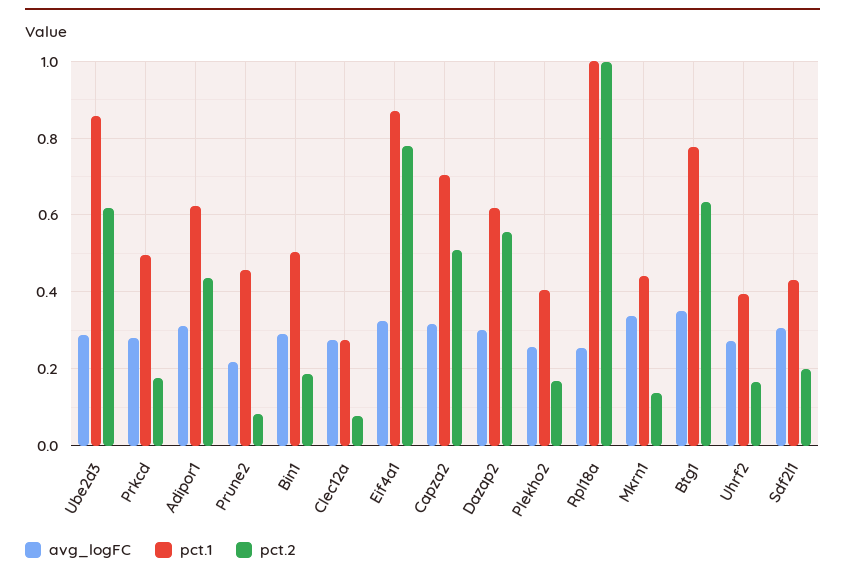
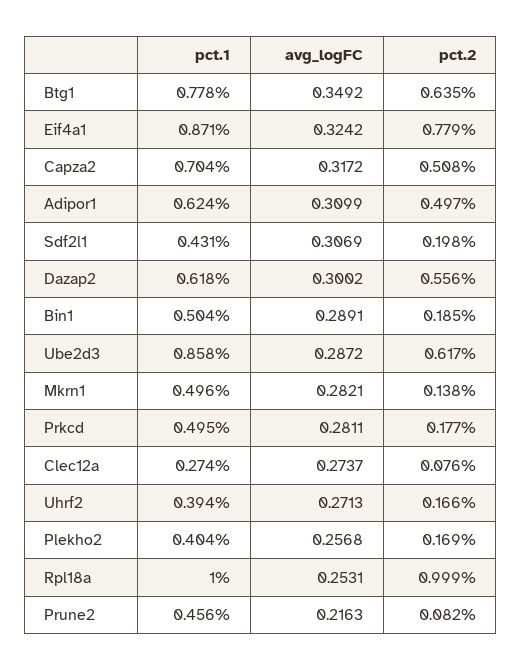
  {
    "avg_logFC": {
      "Ube2d3": 0.2872,
      "Prkcd": 0.2811,
      "Adipor1": 0.3099,
      "Prune2": 0.2163,
      "Bin1": 0.2891,
      "Clec12a": 0.2737,
      "Eif4a1": 0.3242,
      "Capza2": 0.3172,
      "Dazap2": 0.3002,
      "Plekho2": 0.2568,
      "Rpl18a": 0.2531,
-     "Mkrn1": 0.34,
+     "Mkrn1": 0.2821,
      "Btg1": 0.3492,
      "Uhrf2": 0.2713,
      "Sdf2l1": 0.3069
    },
    "pct.1": {
      "Ube2d3": 0.858,
      "Prkcd": 0.495,
      "Adipor1": 0.624,
      "Prune2": 0.456,
      "Bin1": 0.504,
      "Clec12a": 0.274,
      "Eif4a1": 0.871,
      "Capza2": 0.704,
      "Dazap2": 0.618,
      "Plekho2": 0.404,
      "Rpl18a": 1,
-     "Mkrn1": 0.44,
+     "Mkrn1": 0.496,
      "Btg1": 0.778,
      "Uhrf2": 0.394,
      "Sdf2l1": 0.431
    },
    "pct.2": {
      "Ube2d3": 0.617,
      "Prkcd": 0.177,
-     "Adipor1": 0.44,
+     "Adipor1": 0.497,
      "Prune2": 0.082,
      "Bin1": 0.185,
      "Clec12a": 0.076,
      "Eif4a1": 0.779,
      "Capza2": 0.508,
      "Dazap2": 0.556,
      "Plekho2": 0.169,
      "Rpl18a": 0.999,
      "Mkrn1": 0.138,
      "Btg1": 0.635,
      "Uhrf2": 0.166,
      "Sdf2l1": 0.198
    }
  }

